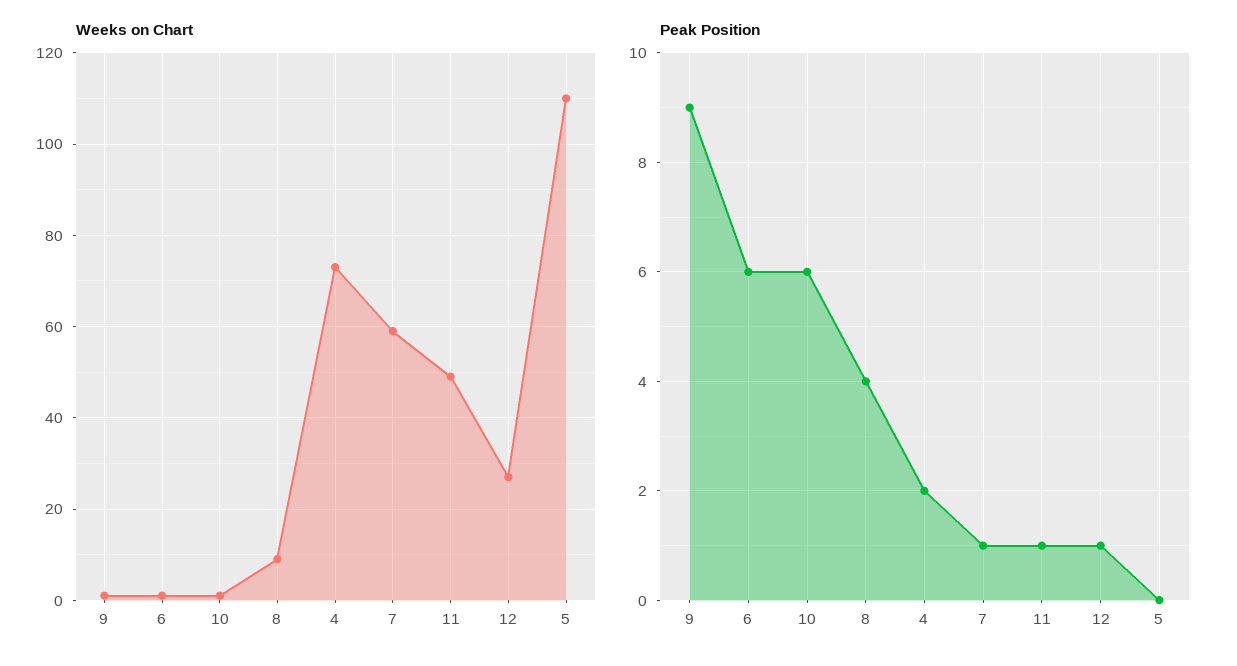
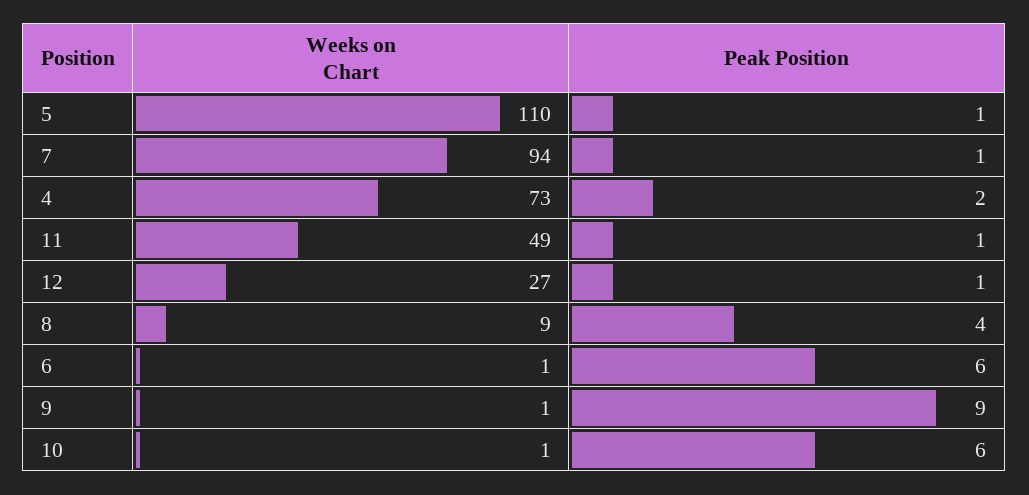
  {
    "Weeks on Chart": {
      "9": 1,
      "6": 1,
      "10": 1,
      "8": 9,
      "4": 73,
-     "7": 60,
+     "7": 94,
      "11": 49,
      "12": 27,
      "5": 110
    },
    "Peak Position": {
      "9": 9,
      "6": 6,
      "10": 6,
      "8": 4,
      "4": 2,
      "7": 1,
      "11": 1,
      "12": 1,
-     "5": 0
+     "5": 1
    }
  }

